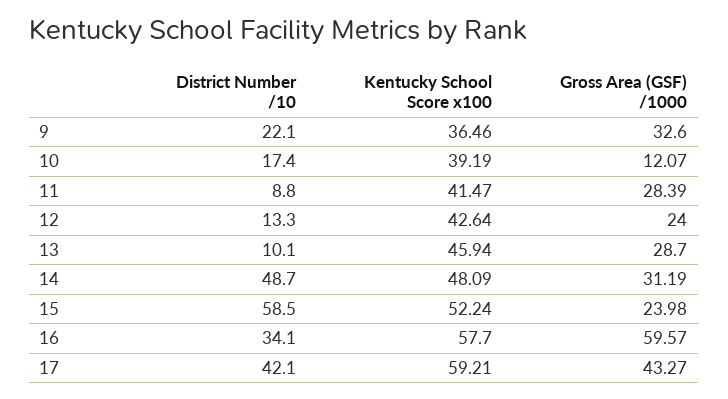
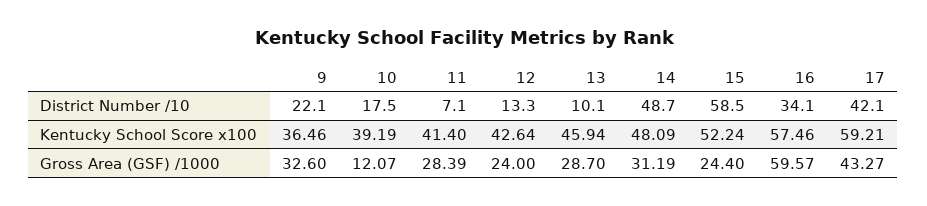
  {
    "District Number /10": {
      "9": 22.1,
-     "10": 17.4,
+     "10": 17.5,
-     "11": 8.8,
+     "11": 7.1,
      "12": 13.3,
      "13": 10.1,
      "14": 48.7,
      "15": 58.5,
      "16": 34.1,
      "17": 42.1
    },
    "Kentucky School Score x100": {
      "9": 36.46,
      "10": 39.19,
-     "11": 41.47,
+     "11": 41.4,
      "12": 42.64,
      "13": 45.94,
      "14": 48.09,
      "15": 52.24,
-     "16": 57.7,
+     "16": 57.46,
      "17": 59.21
    },
    "Gross Area (GSF) /1000": {
      "9": 32.6,
      "10": 12.07,
      "11": 28.39,
      "12": 24,
      "13": 28.7,
      "14": 31.19,
-     "15": 23.98,
+     "15": 24.4,
      "16": 59.57,
      "17": 43.27
    }
  }

